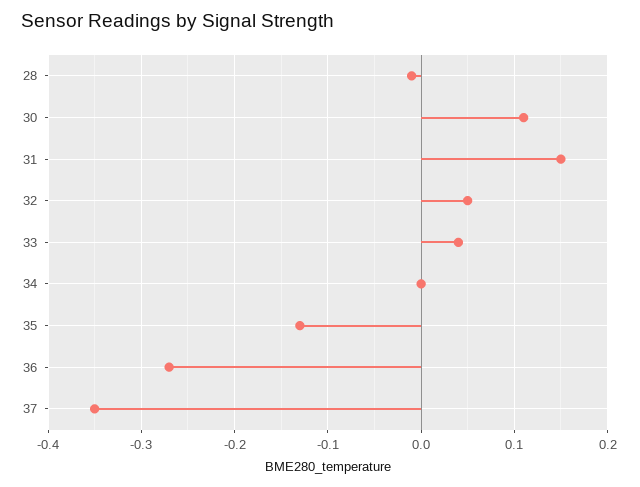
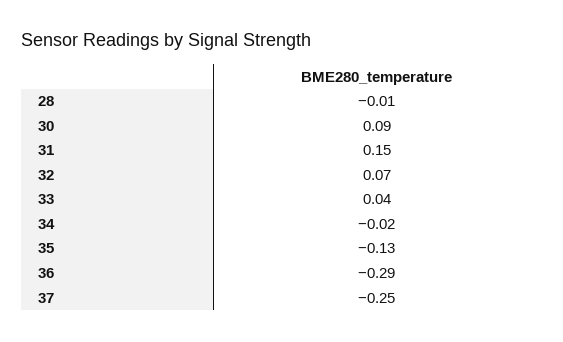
  {
    "28": -0.01,
-   "30": 0.11,
+   "30": 0.09,
    "31": 0.15,
-   "32": 0.05,
+   "32": 0.07,
    "33": 0.04,
-   "34": 0,
+   "34": -0.02,
    "35": -0.13,
-   "36": -0.27,
+   "36": -0.29,
-   "37": -0.35
+   "37": -0.25
  }

